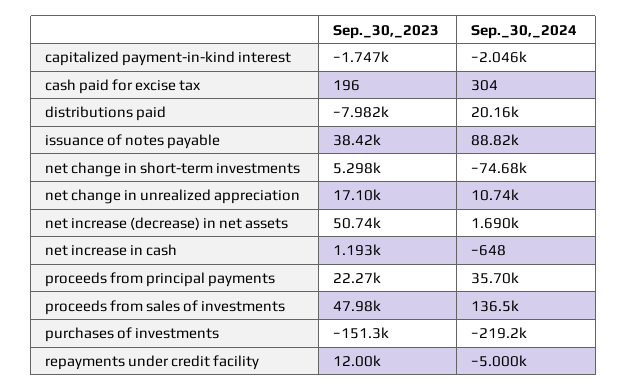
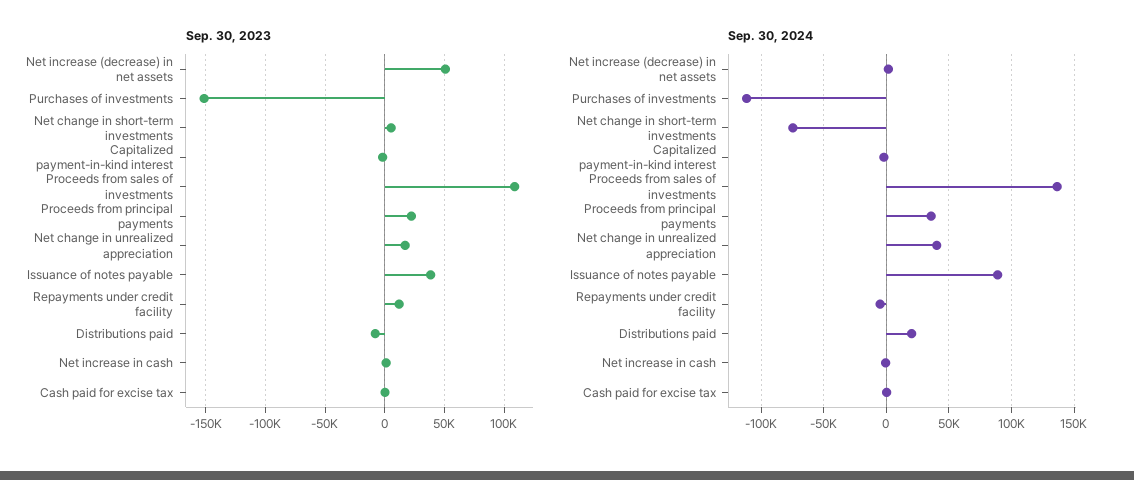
  {
    "Sep._30,_2023": {
      "capitalized payment-in-kind interest": -1747,
      "cash paid for excise tax": 196,
      "distributions paid": -7982,
      "issuance of notes payable": 38420,
      "net change in short-term investments": 5298,
      "net change in unrealized appreciation": 17100,
      "net increase (decrease) in net assets": 50740,
      "net increase in cash": 1193,
      "proceeds from principal payments": 22270,
-     "proceeds from sales of investments": 47980,
+     "proceeds from sales of investments": 110000,
      "purchases of investments": -151300,
      "repayments under credit facility": 12000
    },
    "Sep._30,_2024": {
      "capitalized payment-in-kind interest": -2046,
      "cash paid for excise tax": 304,
      "distributions paid": 20160,
      "issuance of notes payable": 88820,
      "net change in short-term investments": -74680,
-     "net change in unrealized appreciation": 10740,
+     "net change in unrealized appreciation": 40000,
      "net increase (decrease) in net assets": 1690,
      "net increase in cash": -648,
      "proceeds from principal payments": 35700,
      "proceeds from sales of investments": 136500,
-     "purchases of investments": -219200,
+     "purchases of investments": -110000,
      "repayments under credit facility": -5000
    }
  }

